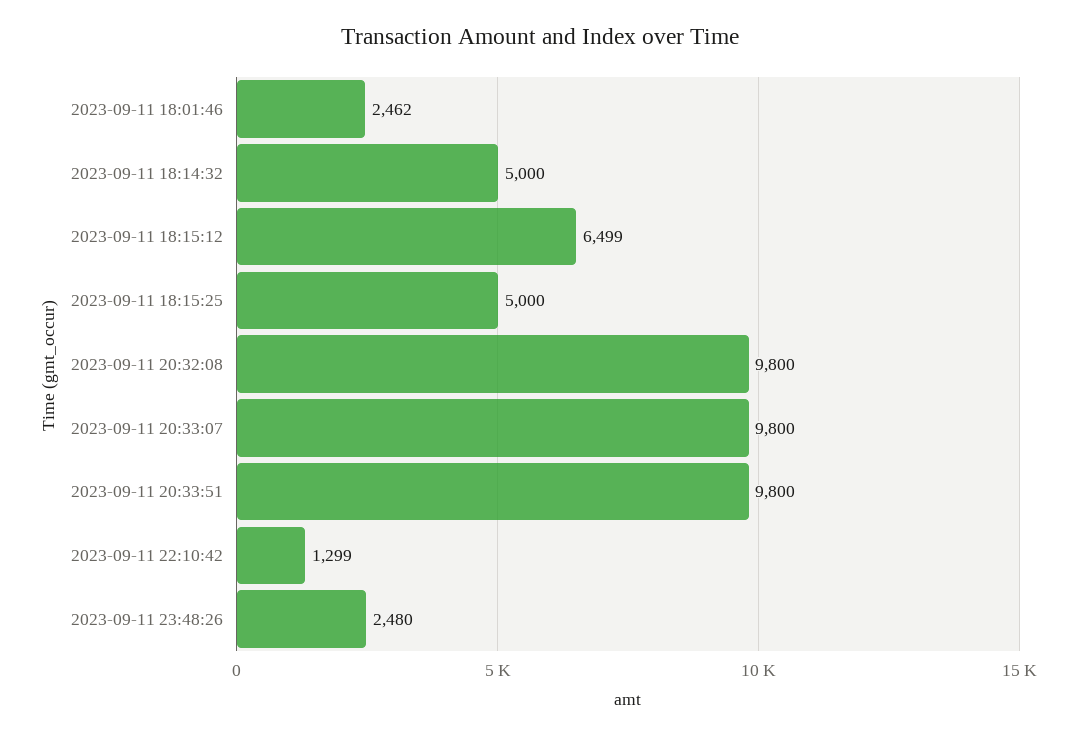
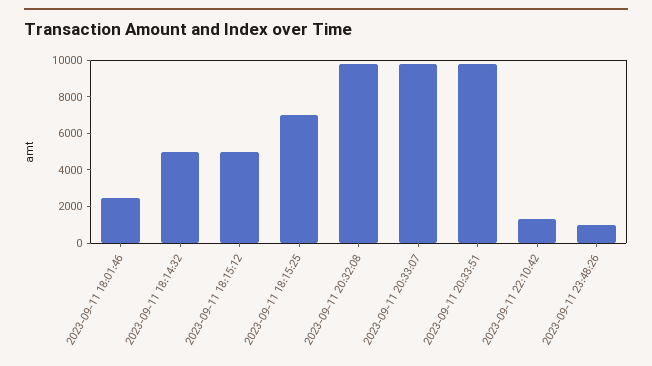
  {
    "2023-09-11 18:01:46": 2462,
    "2023-09-11 18:14:32": 5000,
-   "2023-09-11 18:15:12": 6499,
+   "2023-09-11 18:15:12": 5000,
-   "2023-09-11 18:15:25": 5000,
+   "2023-09-11 18:15:25": 7000,
    "2023-09-11 20:32:08": 9800,
    "2023-09-11 20:33:07": 9800,
    "2023-09-11 20:33:51": 9800,
    "2023-09-11 22:10:42": 1299,
-   "2023-09-11 23:48:26": 2480
+   "2023-09-11 23:48:26": 1000
  }

